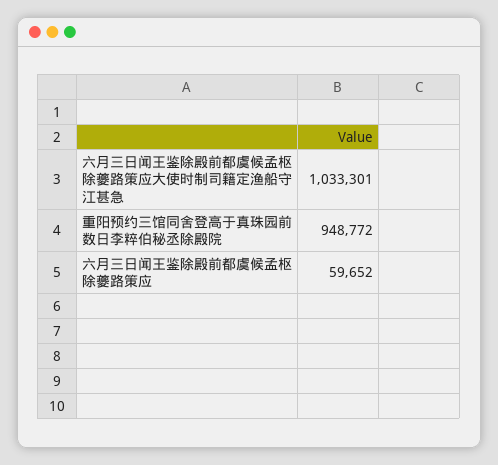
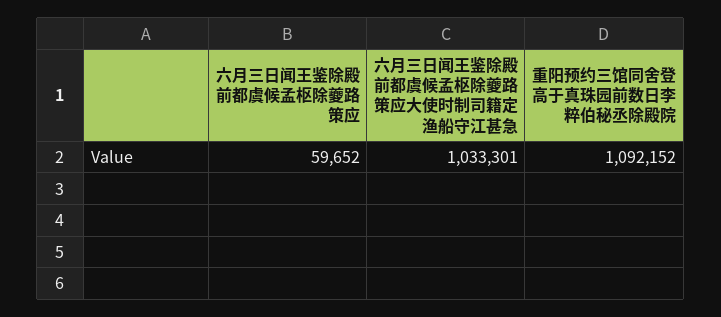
  {
    "六月三日闻王鉴除殿前都虞候孟枢除夔路策应大使时制司籍定渔船守江甚急": 1033301,
-   "重阳预约三馆同舍登高于真珠园前数日李粹伯秘丞除殿院": 948772,
+   "重阳预约三馆同舍登高于真珠园前数日李粹伯秘丞除殿院": 1092152,
    "六月三日闻王鉴除殿前都虞候孟枢除夔路策应": 59652
  }

